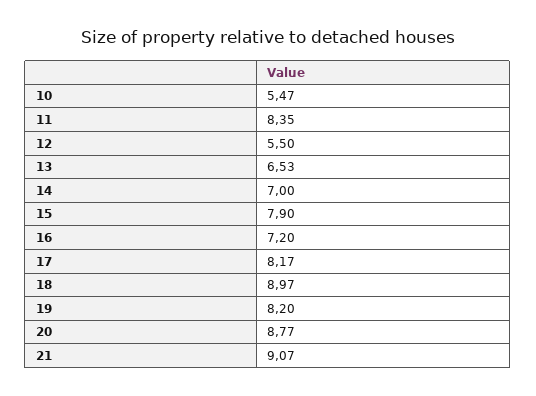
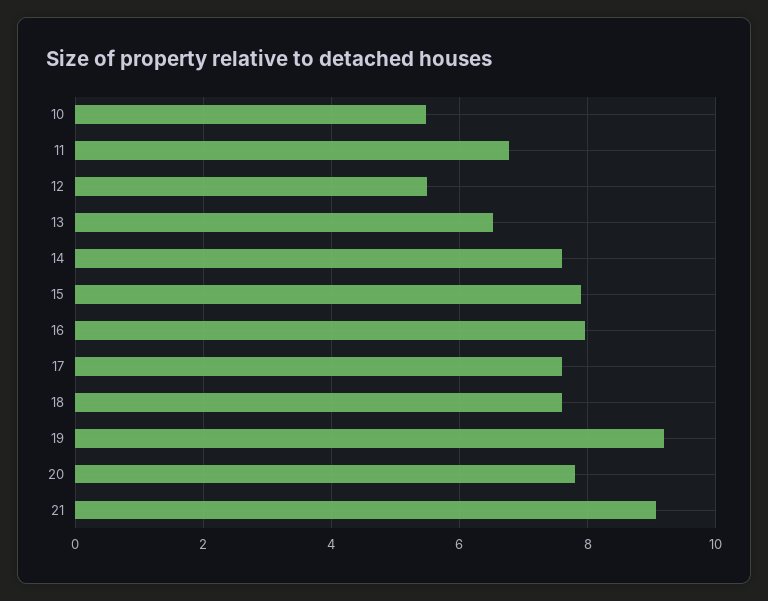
  {
    "10": 5.47,
-   "11": 8.35,
+   "11": 6.8,
    "12": 5.5,
    "13": 6.53,
-   "14": 7,
+   "14": 7.6,
    "15": 7.9,
-   "16": 7.2,
+   "16": 8,
-   "17": 8.17,
+   "17": 7.6,
-   "18": 8.97,
+   "18": 7.6,
-   "19": 8.2,
+   "19": 9.2,
-   "20": 8.77,
+   "20": 7.8,
    "21": 9.07
  }

